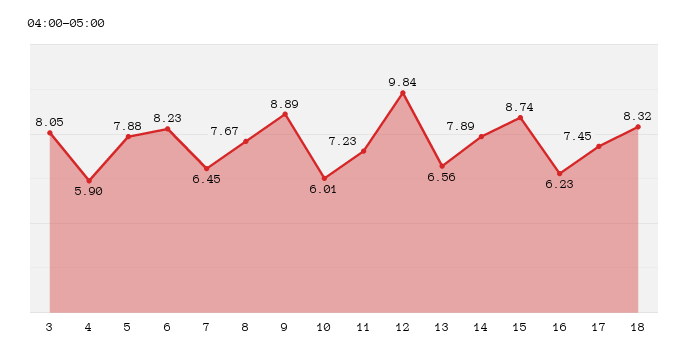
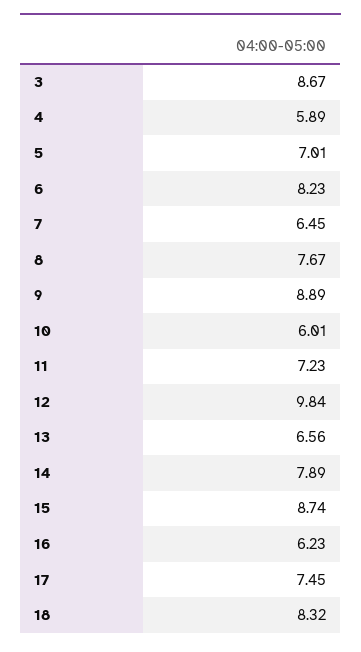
  {
-   "3": 8.05,
+   "3": 8.67,
-   "4": 5.9,
+   "4": 5.89,
-   "5": 7.88,
+   "5": 7.01,
    "6": 8.23,
    "7": 6.45,
    "8": 7.67,
    "9": 8.89,
    "10": 6.01,
    "11": 7.23,
    "12": 9.84,
    "13": 6.56,
    "14": 7.89,
    "15": 8.74,
    "16": 6.23,
    "17": 7.45,
    "18": 8.32
  }

